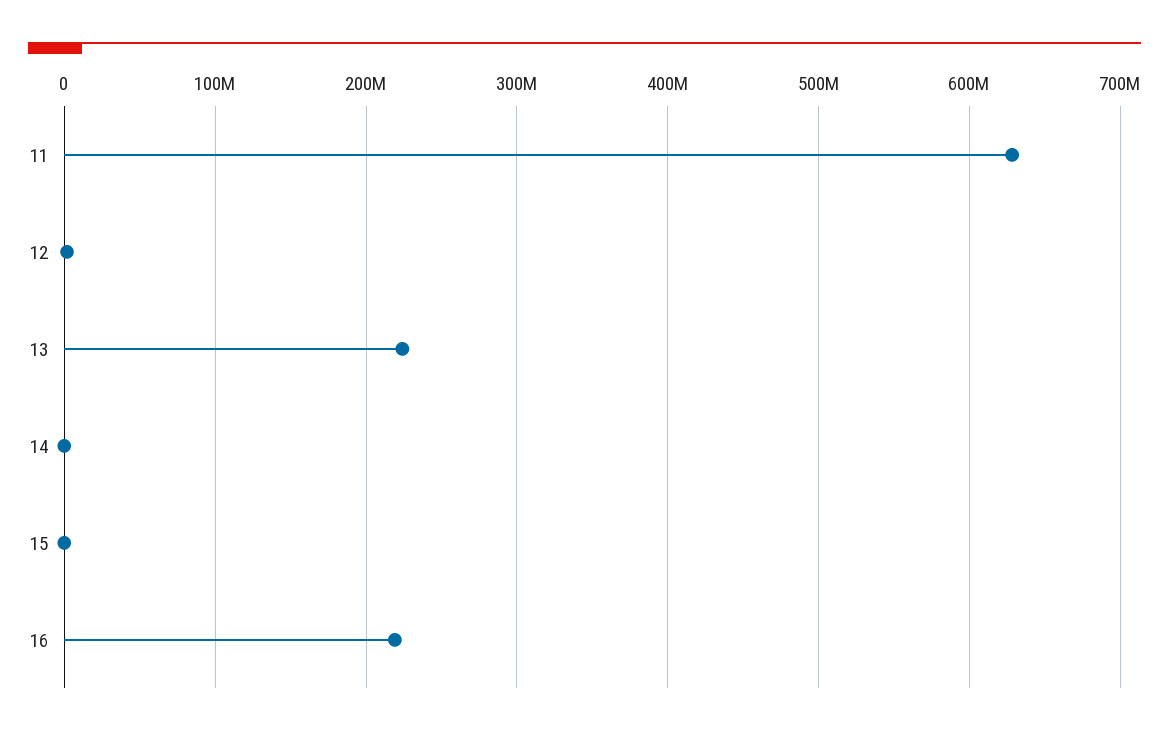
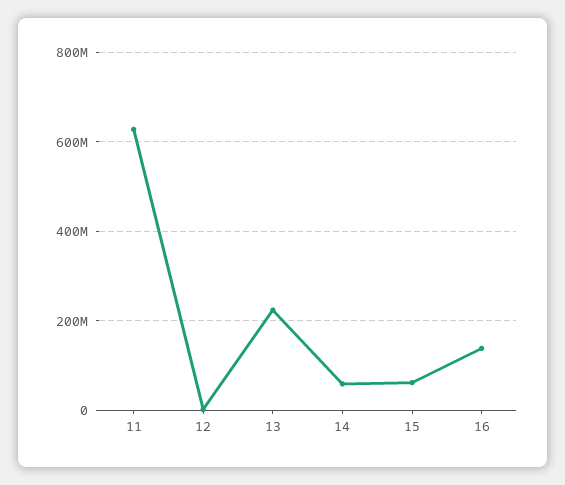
  {
    "11": 630000000,
    "12": 0,
    "13": 220000000,
-   "14": 0,
+   "14": 60000000,
-   "15": 0,
+   "15": 60000000,
-   "16": 220000000
+   "16": 140000000
  }

